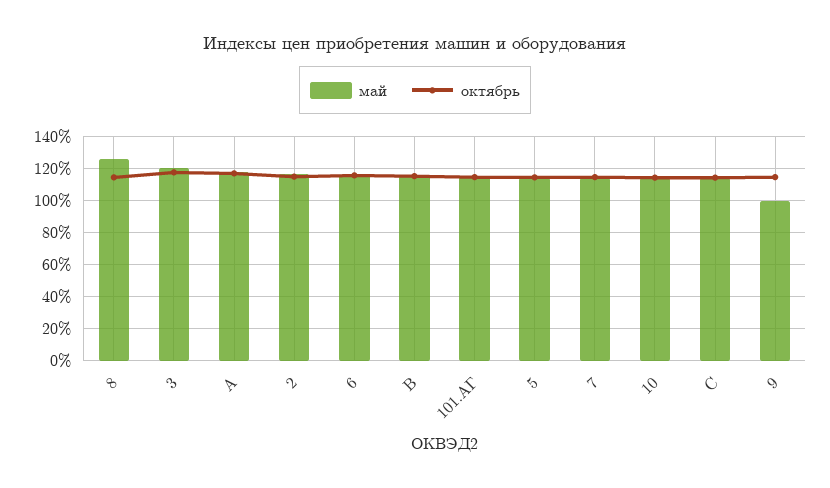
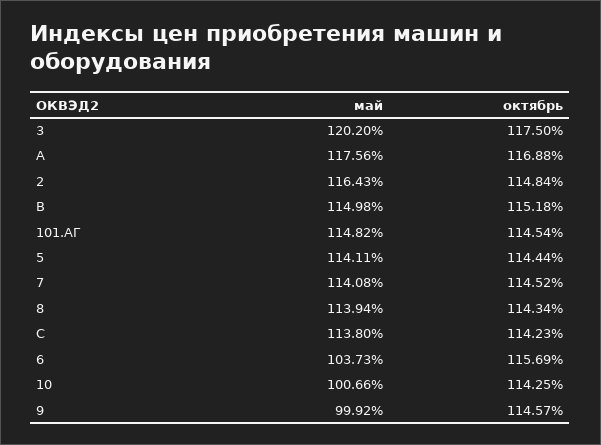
  {
    "май": {
-     "8": 125,
+     "8": 113.94,
      "3": 120.2,
      "A": 117.56,
      "2": 116.43,
-     "6": 115,
+     "6": 103.73,
      "B": 114.98,
      "101.АГ": 114.82,
      "5": 114.11,
      "7": 114.08,
-     "10": 115,
+     "10": 100.66,
      "C": 113.8,
      "9": 99.92
    },
    "октябрь": {
      "8": 114.34,
      "3": 117.5,
      "A": 116.88,
      "2": 114.84,
      "6": 115.69,
      "B": 115.18,
      "101.АГ": 114.54,
      "5": 114.44,
      "7": 114.52,
      "10": 114.25,
      "C": 114.23,
      "9": 114.57
    }
  }

